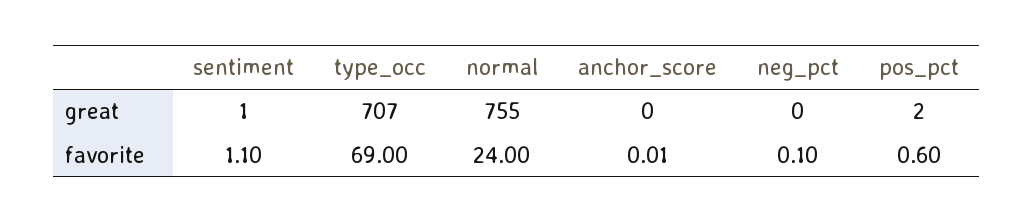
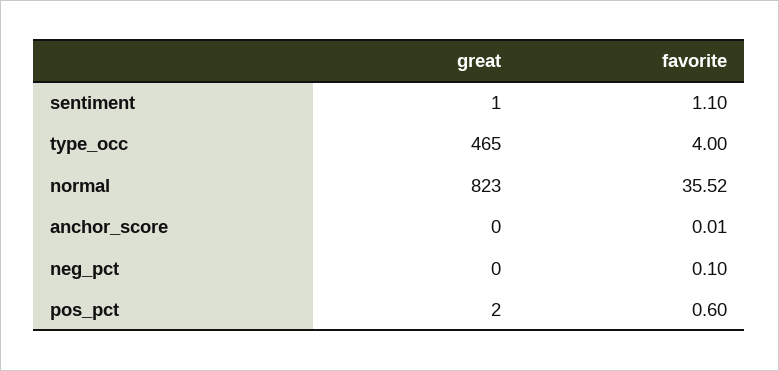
  {
    "sentiment": {
      "great": 1,
      "favorite": 1.1
    },
    "type_occ": {
-     "great": 707,
+     "great": 465,
-     "favorite": 69
+     "favorite": 4
    },
    "normal": {
-     "great": 755,
+     "great": 823,
-     "favorite": 24
+     "favorite": 35.52
    },
    "anchor_score": {
      "great": 0,
      "favorite": 0.01
    },
    "neg_pct": {
      "great": 0,
      "favorite": 0.1
    },
    "pos_pct": {
      "great": 2,
      "favorite": 0.6
    }
  }

